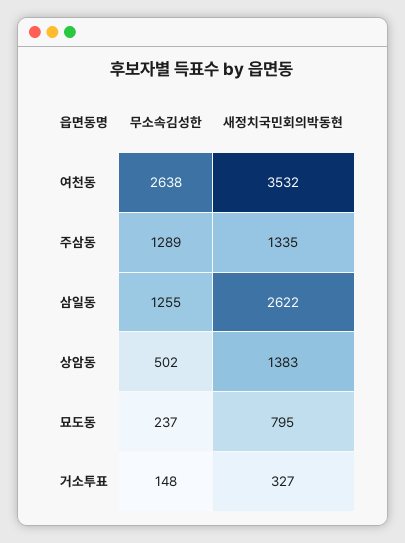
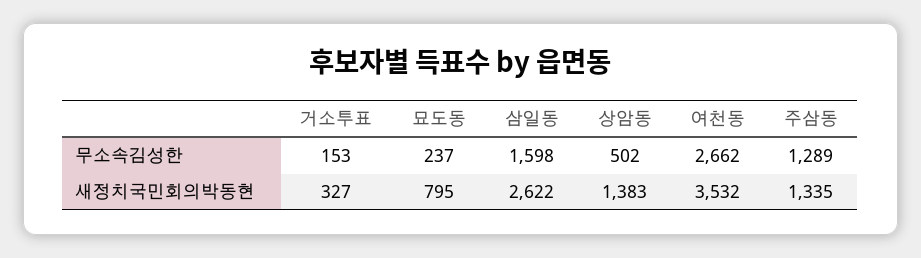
  {
    "무소속김성한": {
-     "여천동": 2638,
+     "여천동": 2662,
      "주삼동": 1289,
-     "삼일동": 1255,
+     "삼일동": 1598,
      "상암동": 502,
      "묘도동": 237,
-     "거소투표": 148
+     "거소투표": 153
    },
    "새정치국민회의박동현": {
      "여천동": 3532,
      "주삼동": 1335,
      "삼일동": 2622,
      "상암동": 1383,
      "묘도동": 795,
      "거소투표": 327
    }
  }

